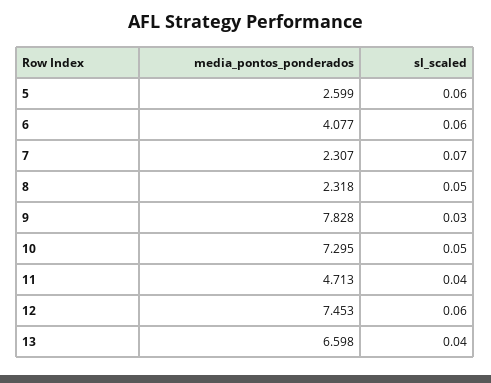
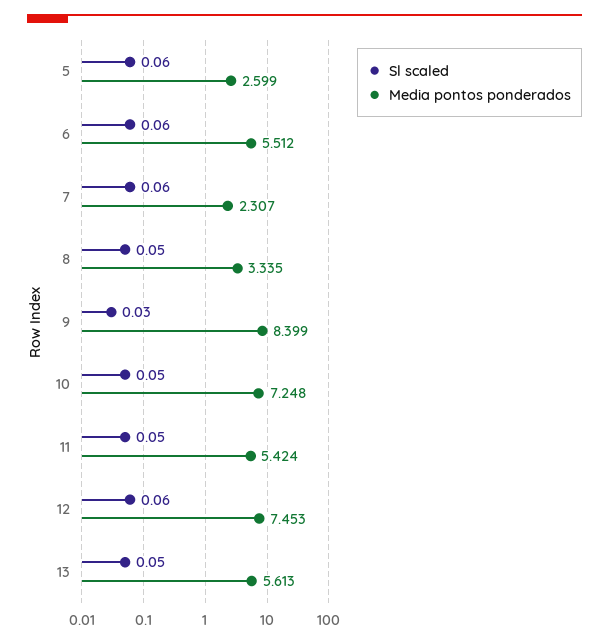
  {
    "media_pontos_ponderados": {
      "5": 2.599,
-     "6": 4.077,
+     "6": 5.512,
      "7": 2.307,
-     "8": 2.318,
+     "8": 3.335,
-     "9": 7.828,
+     "9": 8.399,
-     "10": 7.295,
+     "10": 7.248,
-     "11": 4.713,
+     "11": 5.424,
      "12": 7.453,
-     "13": 6.598
+     "13": 5.613
    },
    "sl_scaled": {
      "5": 0.06,
      "6": 0.06,
-     "7": 0.07,
+     "7": 0.06,
      "8": 0.05,
      "9": 0.03,
      "10": 0.05,
-     "11": 0.04,
+     "11": 0.05,
      "12": 0.06,
-     "13": 0.04
+     "13": 0.05
    }
  }

